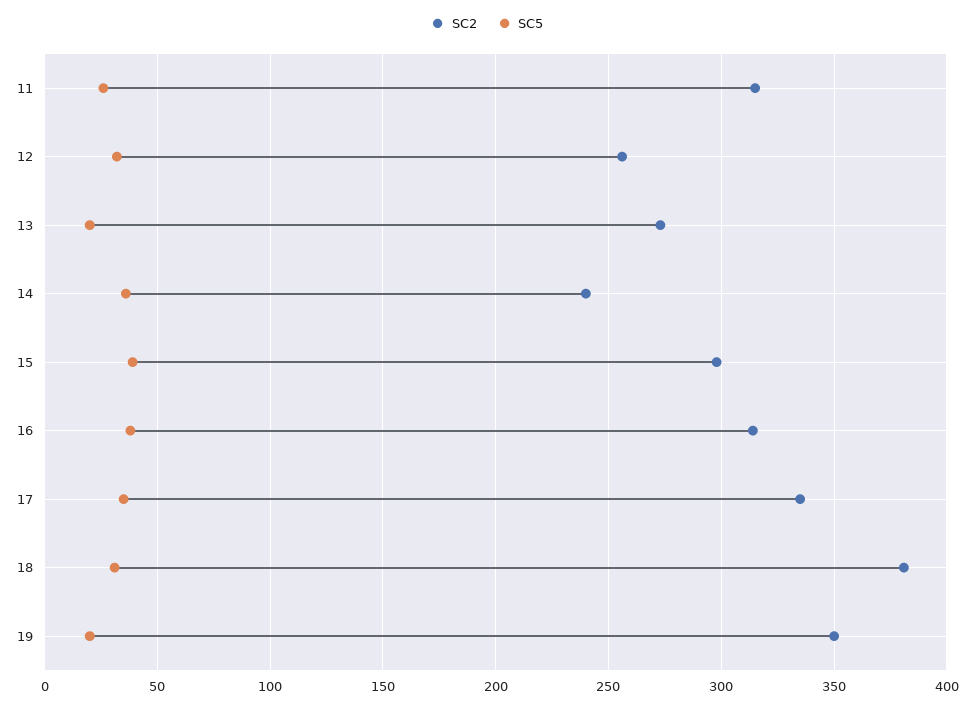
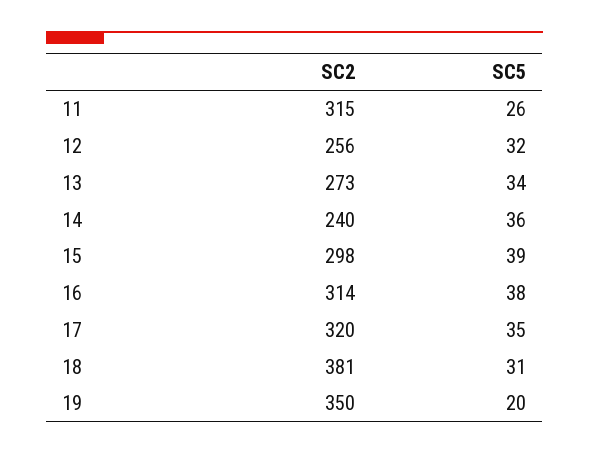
  {
    "SC2": {
      "11": 315,
      "12": 256,
      "13": 273,
      "14": 240,
      "15": 298,
      "16": 314,
-     "17": 335,
+     "17": 320,
      "18": 381,
      "19": 350
    },
    "SC5": {
      "11": 26,
      "12": 32,
-     "13": 20,
+     "13": 34,
      "14": 36,
      "15": 39,
      "16": 38,
      "17": 35,
      "18": 31,
      "19": 20
    }
  }

